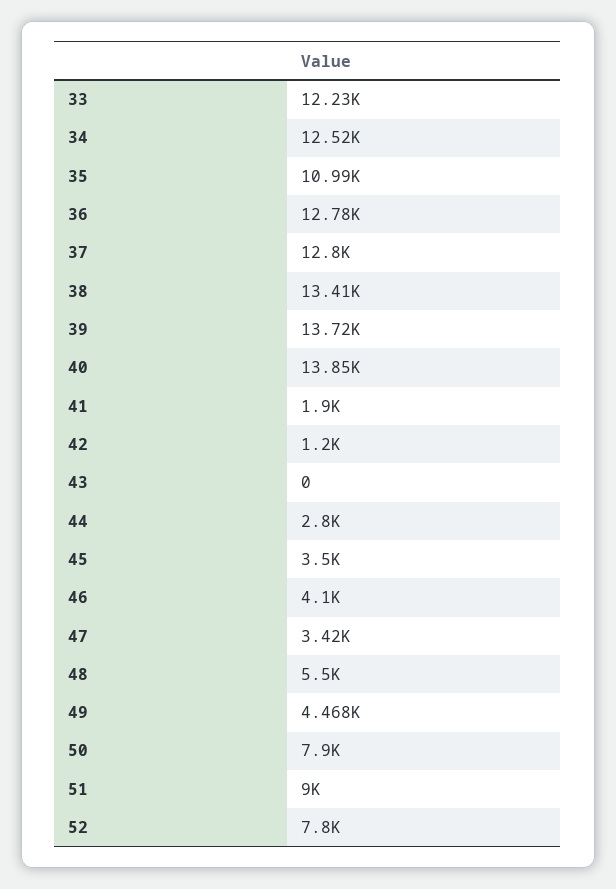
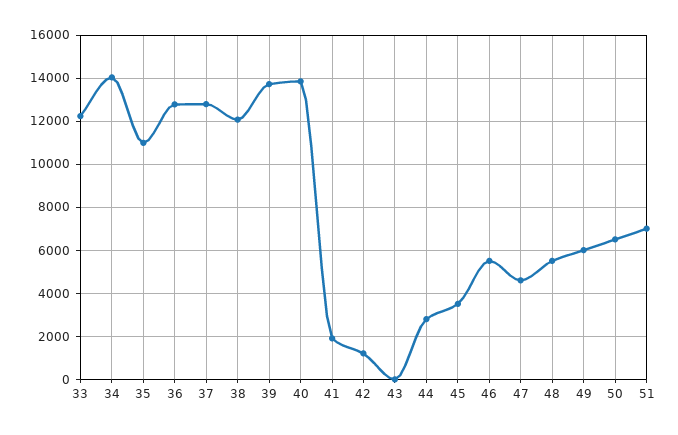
  {
    "33": 12230,
-   "34": 12520,
+   "34": 14000,
    "35": 10990,
    "36": 12780,
    "37": 12800,
-   "38": 13410,
+   "38": 12000,
    "39": 13720,
    "40": 13850,
    "41": 1900,
    "42": 1200,
    "43": 0,
    "44": 2800,
    "45": 3500,
-   "46": 4100,
+   "46": 5500,
-   "47": 3420,
+   "47": 4500,
    "48": 5500,
-   "49": 4468,
+   "49": 6000,
-   "50": 7900,
+   "50": 6500,
-   "51": 9000,
+   "51": 7000
-   "52": 7800
  }

